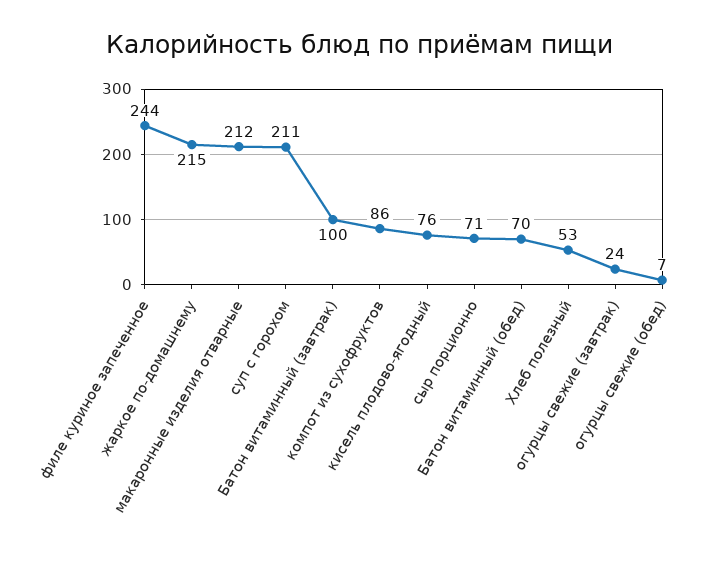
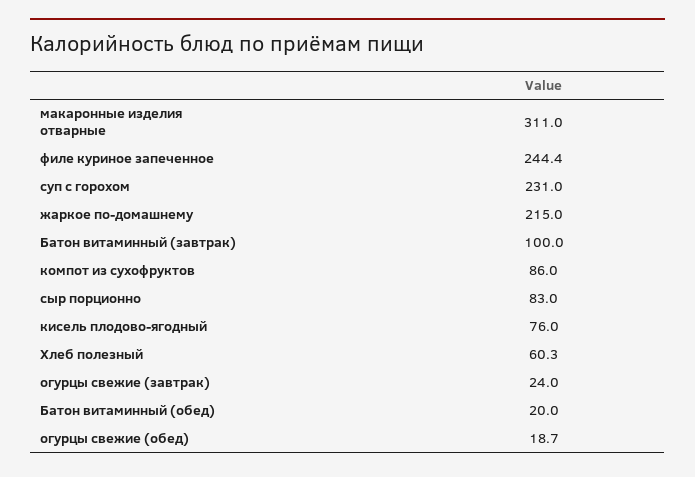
  {
    "филе куриное запеченное": 244.4,
    "жаркое по-домашнему": 215,
-   "макаронные изделия отварные": 212,
+   "макаронные изделия отварные": 311,
-   "суп с горохом": 211,
+   "суп с горохом": 231,
    "Батон витаминный (завтрак)": 100,
    "компот из сухофруктов": 86,
    "кисель плодово-ягодный": 76,
-   "сыр порционно": 71,
+   "сыр порционно": 83,
-   "Батон витаминный (обед)": 70,
+   "Батон витаминный (обед)": 20,
-   "Хлеб полезный": 53,
+   "Хлеб полезный": 60.3,
    "огурцы свежие (завтрак)": 24,
-   "огурцы свежие (обед)": 7
+   "огурцы свежие (обед)": 18.7
  }

